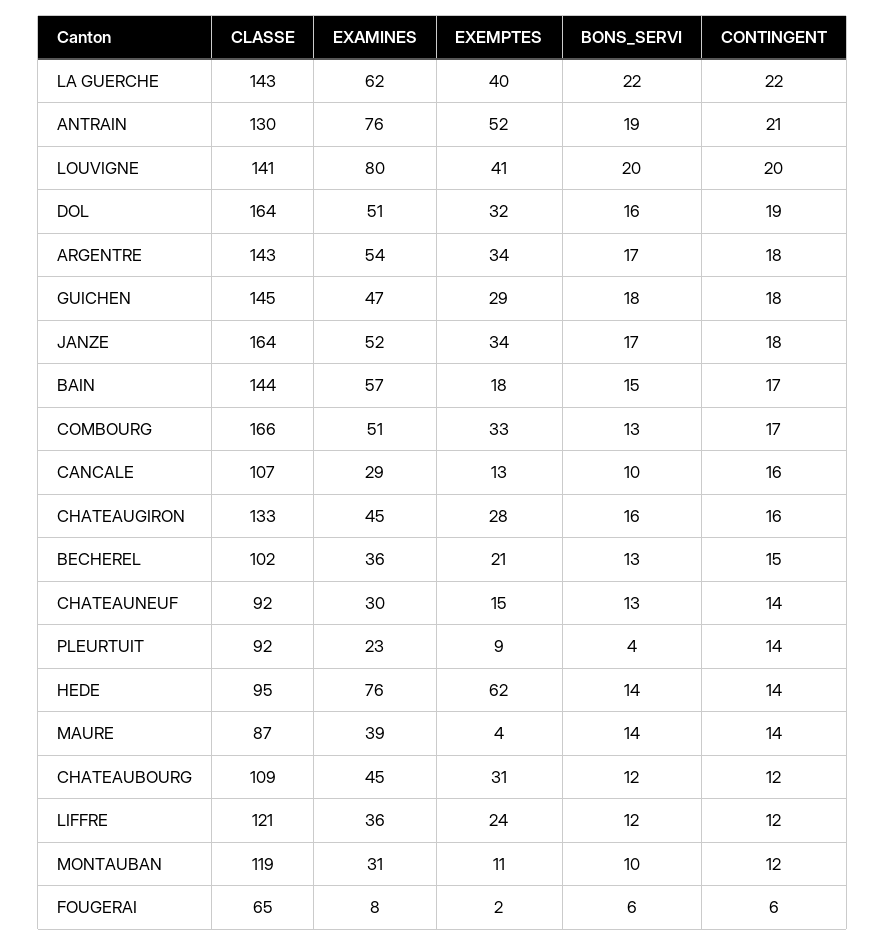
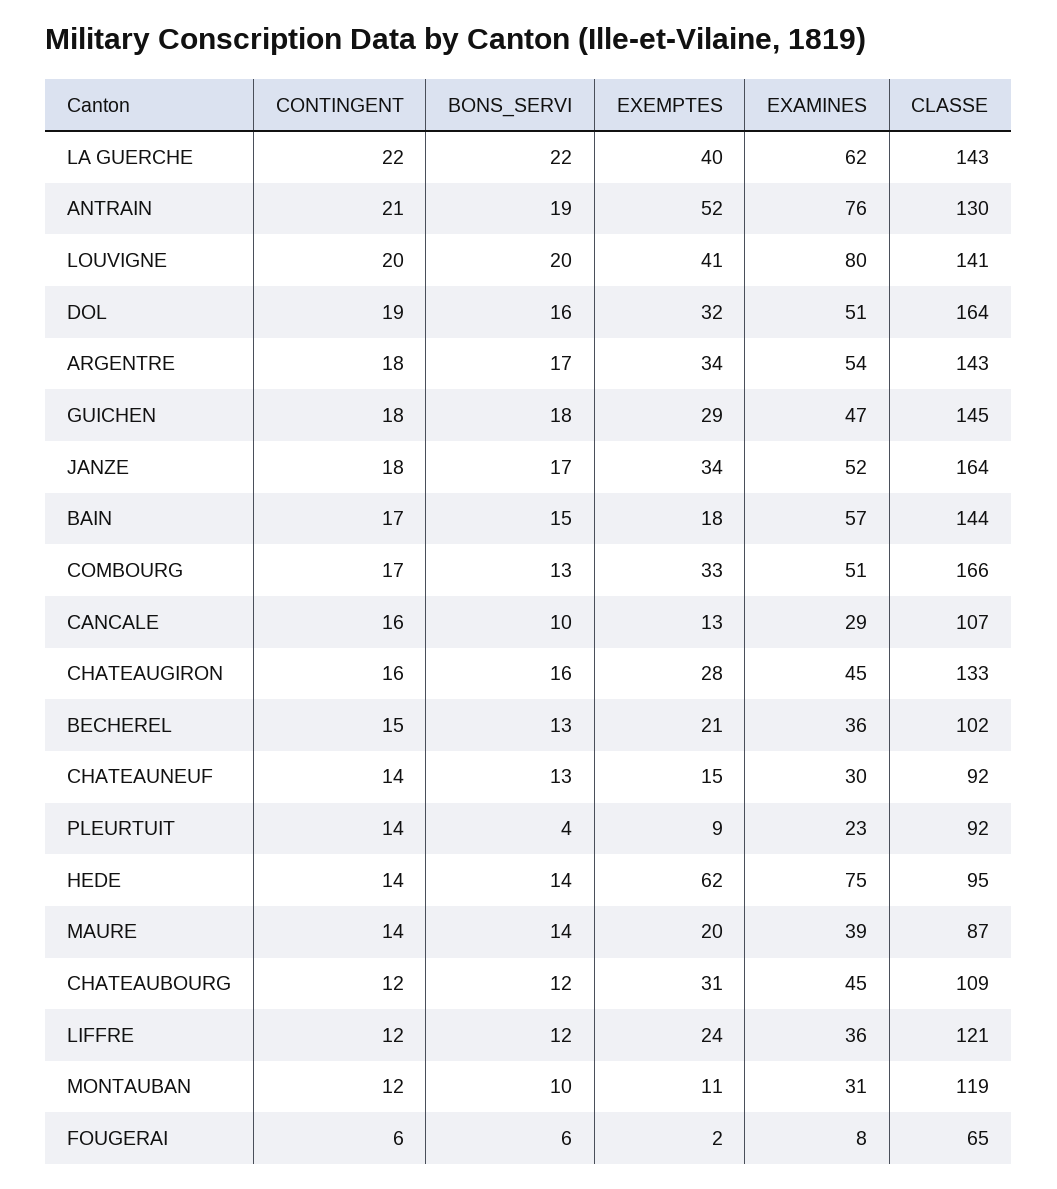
  {
    "CLASSE": {
      "LA GUERCHE": 143,
      "ANTRAIN": 130,
      "LOUVIGNE": 141,
      "DOL": 164,
      "ARGENTRE": 143,
      "GUICHEN": 145,
      "JANZE": 164,
      "BAIN": 144,
      "COMBOURG": 166,
      "CANCALE": 107,
      "CHATEAUGIRON": 133,
      "BECHEREL": 102,
      "CHATEAUNEUF": 92,
      "PLEURTUIT": 92,
      "HEDE": 95,
      "MAURE": 87,
      "CHATEAUBOURG": 109,
      "LIFFRE": 121,
      "MONTAUBAN": 119,
      "FOUGERAI": 65
    },
    "EXAMINES": {
      "LA GUERCHE": 62,
      "ANTRAIN": 76,
      "LOUVIGNE": 80,
      "DOL": 51,
      "ARGENTRE": 54,
      "GUICHEN": 47,
      "JANZE": 52,
      "BAIN": 57,
      "COMBOURG": 51,
      "CANCALE": 29,
      "CHATEAUGIRON": 45,
      "BECHEREL": 36,
      "CHATEAUNEUF": 30,
      "PLEURTUIT": 23,
-     "HEDE": 76,
+     "HEDE": 75,
      "MAURE": 39,
      "CHATEAUBOURG": 45,
      "LIFFRE": 36,
      "MONTAUBAN": 31,
      "FOUGERAI": 8
    },
    "EXEMPTES": {
      "LA GUERCHE": 40,
      "ANTRAIN": 52,
      "LOUVIGNE": 41,
      "DOL": 32,
      "ARGENTRE": 34,
      "GUICHEN": 29,
      "JANZE": 34,
      "BAIN": 18,
      "COMBOURG": 33,
      "CANCALE": 13,
      "CHATEAUGIRON": 28,
      "BECHEREL": 21,
      "CHATEAUNEUF": 15,
      "PLEURTUIT": 9,
      "HEDE": 62,
-     "MAURE": 4,
+     "MAURE": 20,
      "CHATEAUBOURG": 31,
      "LIFFRE": 24,
      "MONTAUBAN": 11,
      "FOUGERAI": 2
    },
    "BONS_SERVI": {
      "LA GUERCHE": 22,
      "ANTRAIN": 19,
      "LOUVIGNE": 20,
      "DOL": 16,
      "ARGENTRE": 17,
      "GUICHEN": 18,
      "JANZE": 17,
      "BAIN": 15,
      "COMBOURG": 13,
      "CANCALE": 10,
      "CHATEAUGIRON": 16,
      "BECHEREL": 13,
      "CHATEAUNEUF": 13,
      "PLEURTUIT": 4,
      "HEDE": 14,
      "MAURE": 14,
      "CHATEAUBOURG": 12,
      "LIFFRE": 12,
      "MONTAUBAN": 10,
      "FOUGERAI": 6
    },
    "CONTINGENT": {
      "LA GUERCHE": 22,
      "ANTRAIN": 21,
      "LOUVIGNE": 20,
      "DOL": 19,
      "ARGENTRE": 18,
      "GUICHEN": 18,
      "JANZE": 18,
      "BAIN": 17,
      "COMBOURG": 17,
      "CANCALE": 16,
      "CHATEAUGIRON": 16,
      "BECHEREL": 15,
      "CHATEAUNEUF": 14,
      "PLEURTUIT": 14,
      "HEDE": 14,
      "MAURE": 14,
      "CHATEAUBOURG": 12,
      "LIFFRE": 12,
      "MONTAUBAN": 12,
      "FOUGERAI": 6
    }
  }

